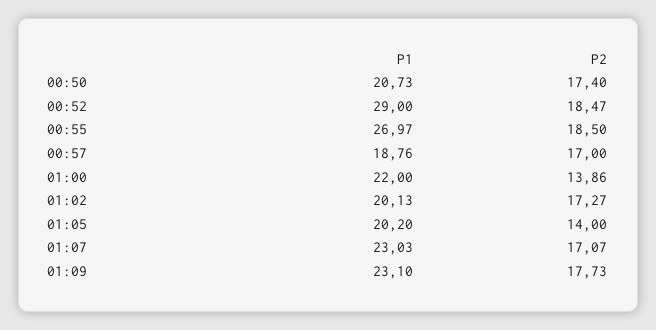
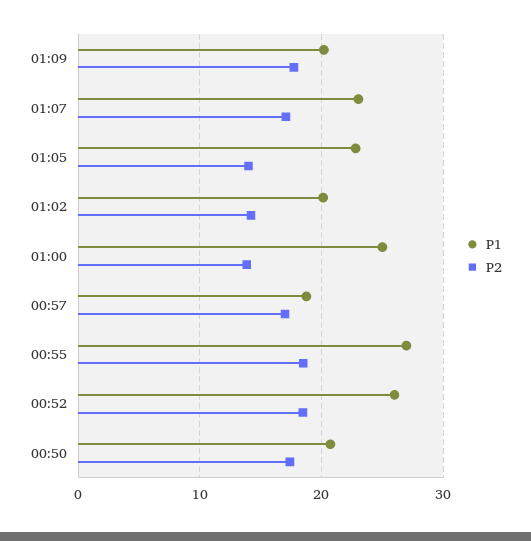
  {
    "P1": {
      "00:50": 20.73,
-     "00:52": 29,
+     "00:52": 26,
      "00:55": 26.97,
      "00:57": 18.76,
-     "01:00": 22,
+     "01:00": 25,
      "01:02": 20.13,
-     "01:05": 20.2,
+     "01:05": 23,
      "01:07": 23.03,
-     "01:09": 23.1
+     "01:09": 20
    },
    "P2": {
      "00:50": 17.4,
      "00:52": 18.47,
      "00:55": 18.5,
      "00:57": 17,
      "01:00": 13.86,
-     "01:02": 17.27,
+     "01:02": 14,
      "01:05": 14,
      "01:07": 17.07,
      "01:09": 17.73
    }
  }

